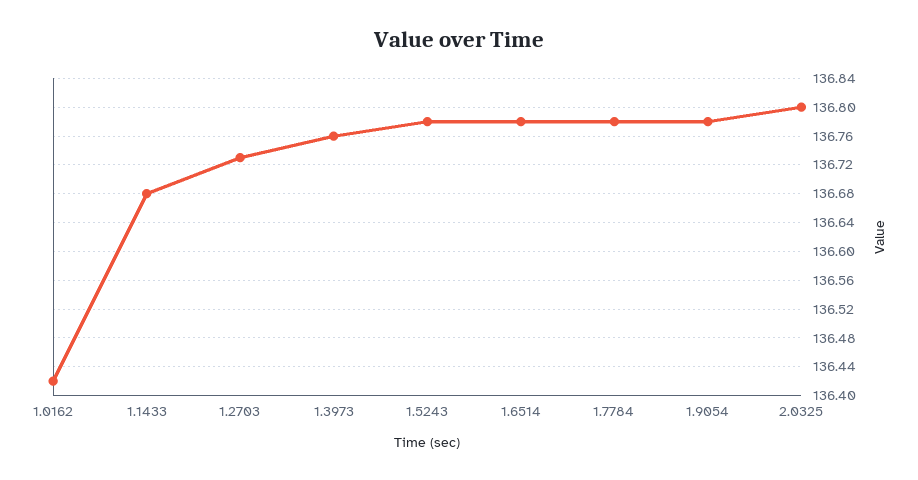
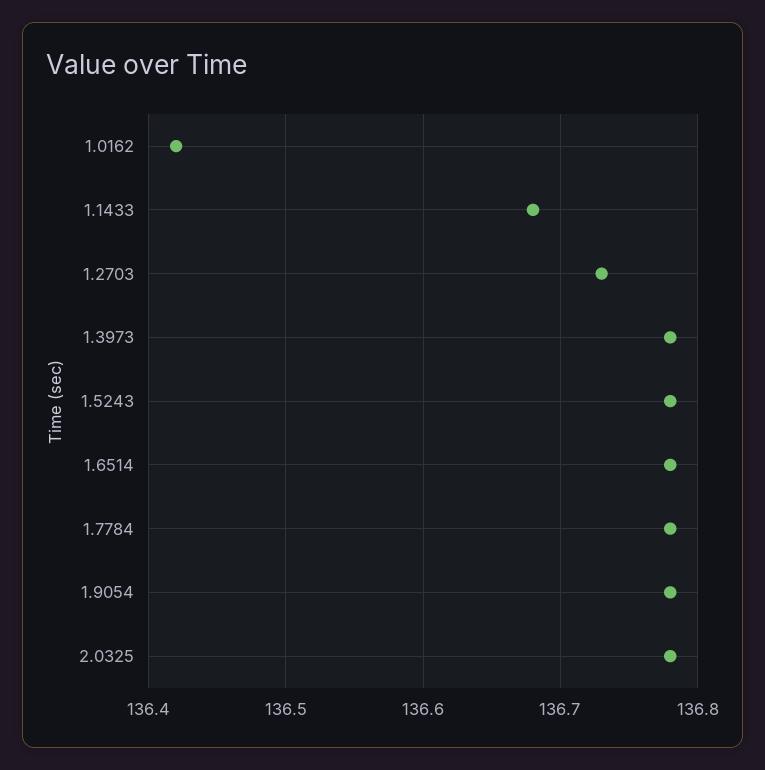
  {
    "1.0162": 136.42,
    "1.1433": 136.68,
    "1.2703": 136.73,
-   "1.3973": 136.76,
+   "1.3973": 136.78,
    "1.5243": 136.78,
    "1.6514": 136.78,
    "1.7784": 136.78,
    "1.9054": 136.78,
-   "2.0325": 136.8
+   "2.0325": 136.78
  }

